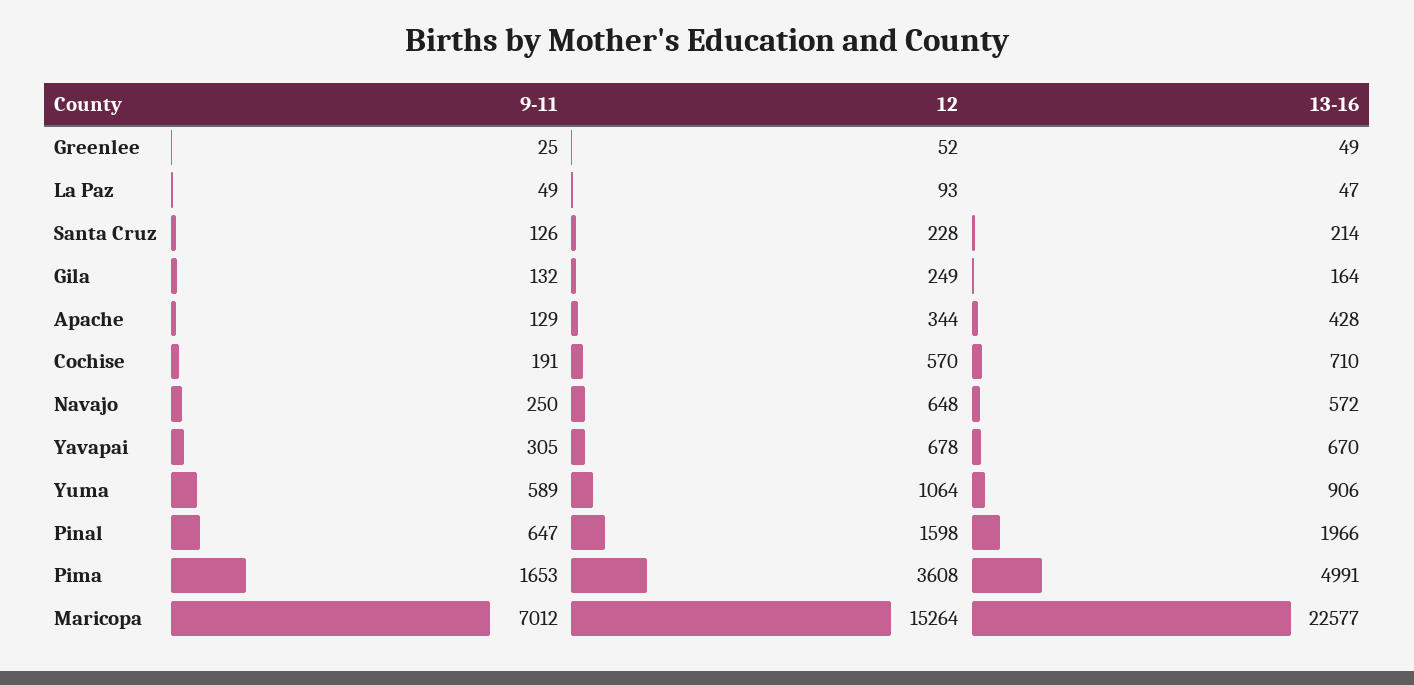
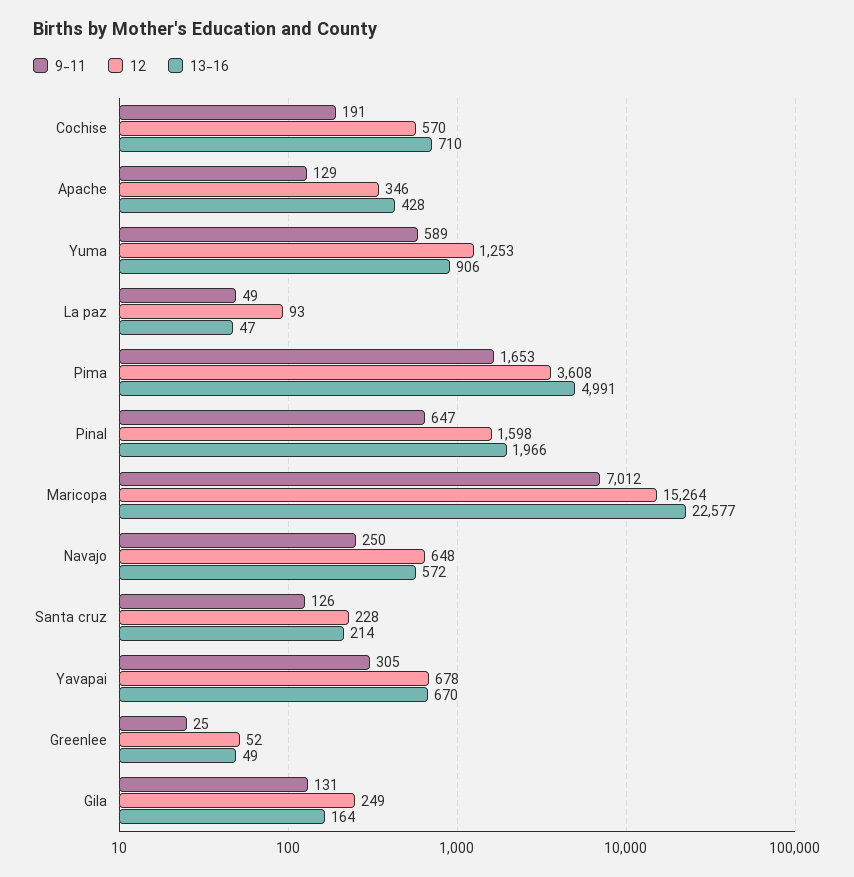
  {
    "9-11": {
      "Greenlee": 25,
      "La Paz": 49,
      "Santa Cruz": 126,
-     "Gila": 132,
+     "Gila": 131,
      "Apache": 129,
      "Cochise": 191,
      "Navajo": 250,
      "Yavapai": 305,
      "Yuma": 589,
      "Pinal": 647,
      "Pima": 1653,
      "Maricopa": 7012
    },
    "12": {
      "Greenlee": 52,
      "La Paz": 93,
      "Santa Cruz": 228,
      "Gila": 249,
-     "Apache": 344,
+     "Apache": 346,
      "Cochise": 570,
      "Navajo": 648,
      "Yavapai": 678,
-     "Yuma": 1064,
+     "Yuma": 1253,
      "Pinal": 1598,
      "Pima": 3608,
      "Maricopa": 15264
    },
    "13-16": {
      "Greenlee": 49,
      "La Paz": 47,
      "Santa Cruz": 214,
      "Gila": 164,
      "Apache": 428,
      "Cochise": 710,
      "Navajo": 572,
      "Yavapai": 670,
      "Yuma": 906,
      "Pinal": 1966,
      "Pima": 4991,
      "Maricopa": 22577
    }
  }

